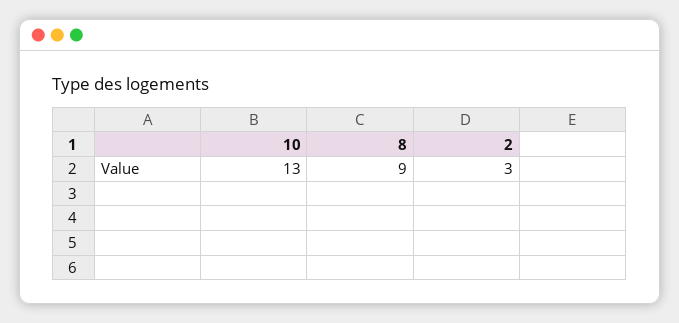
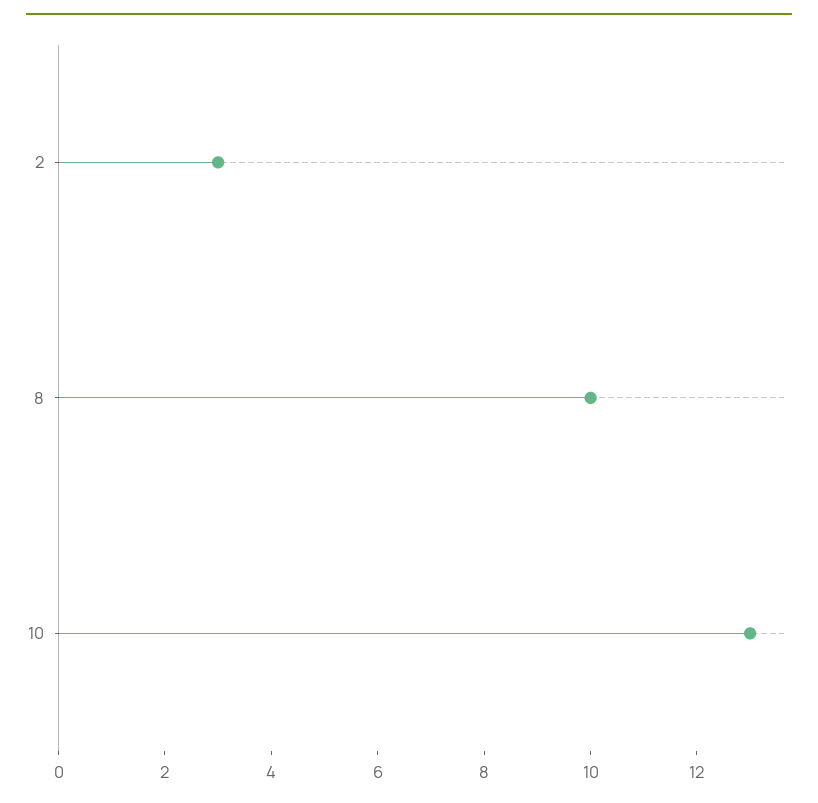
  {
    "10": 13,
-   "8": 9,
+   "8": 10,
    "2": 3
  }

